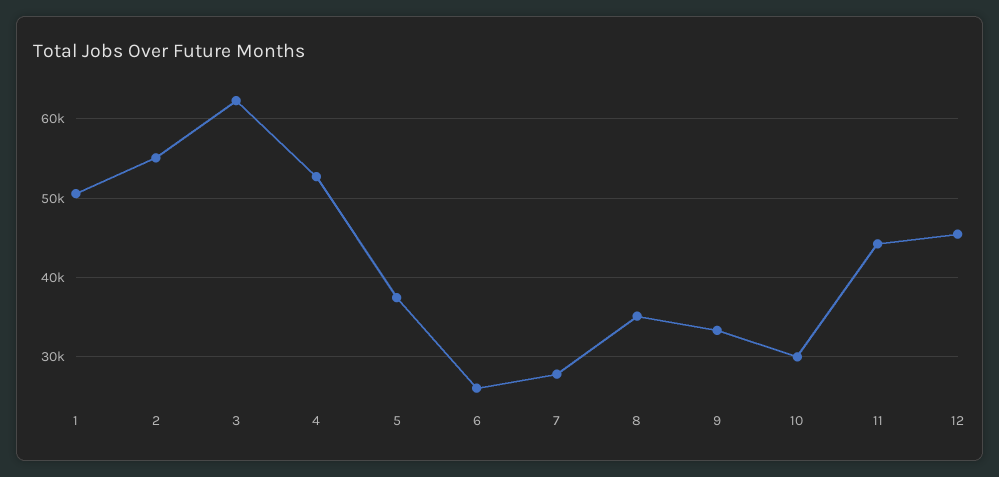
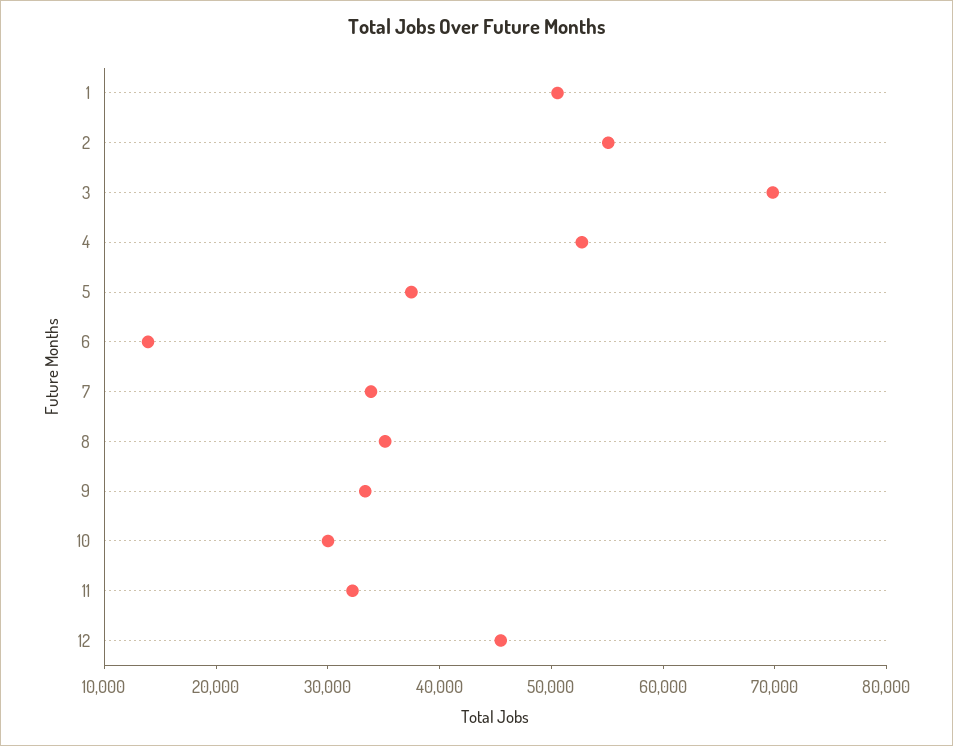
  {
    "1": 51000,
    "2": 55000,
-   "3": 62000,
+   "3": 70000,
    "4": 53000,
    "5": 37000,
-   "6": 26000,
+   "6": 14000,
-   "7": 28000,
+   "7": 34000,
    "8": 35000,
    "9": 33000,
    "10": 30000,
-   "11": 44000,
+   "11": 32000,
    "12": 45000
  }

